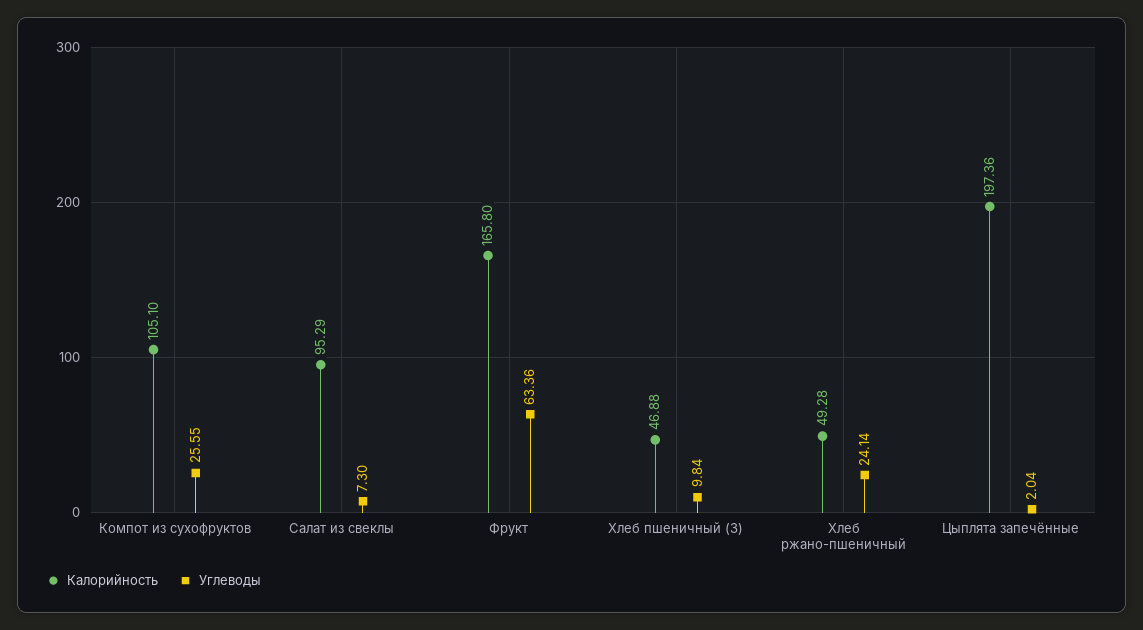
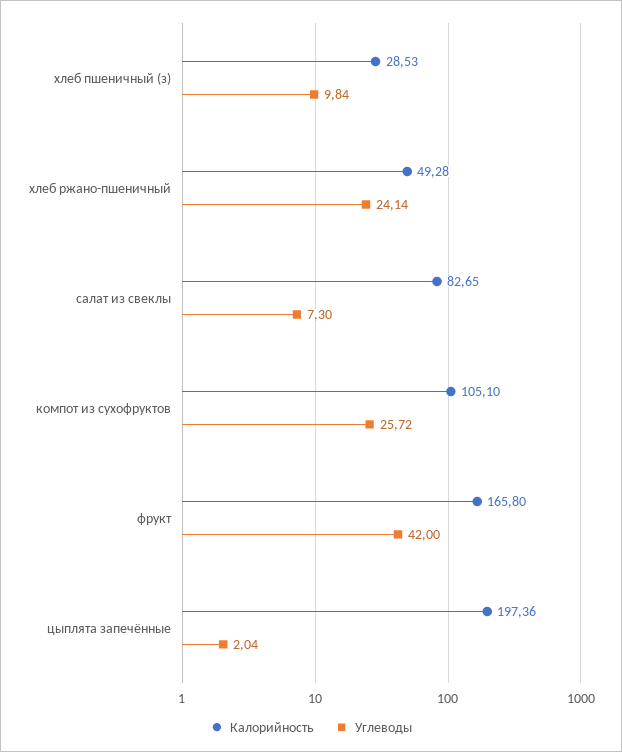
  {
    "Калорийность": {
      "Компот из сухофруктов": 105.1,
-     "Салат из свеклы": 95.29,
+     "Салат из свеклы": 82.65,
      "Фрукт": 165.8,
-     "Хлеб пшеничный (З)": 46.88,
+     "Хлеб пшеничный (З)": 28.53,
      "Хлеб ржано-пшеничный": 49.28,
      "Цыплята запечённые": 197.36
    },
    "Углеводы": {
-     "Компот из сухофруктов": 25.55,
+     "Компот из сухофруктов": 25.72,
      "Салат из свеклы": 7.3,
-     "Фрукт": 63.36,
+     "Фрукт": 42,
      "Хлеб пшеничный (З)": 9.84,
      "Хлеб ржано-пшеничный": 24.14,
      "Цыплята запечённые": 2.04
    }
  }

